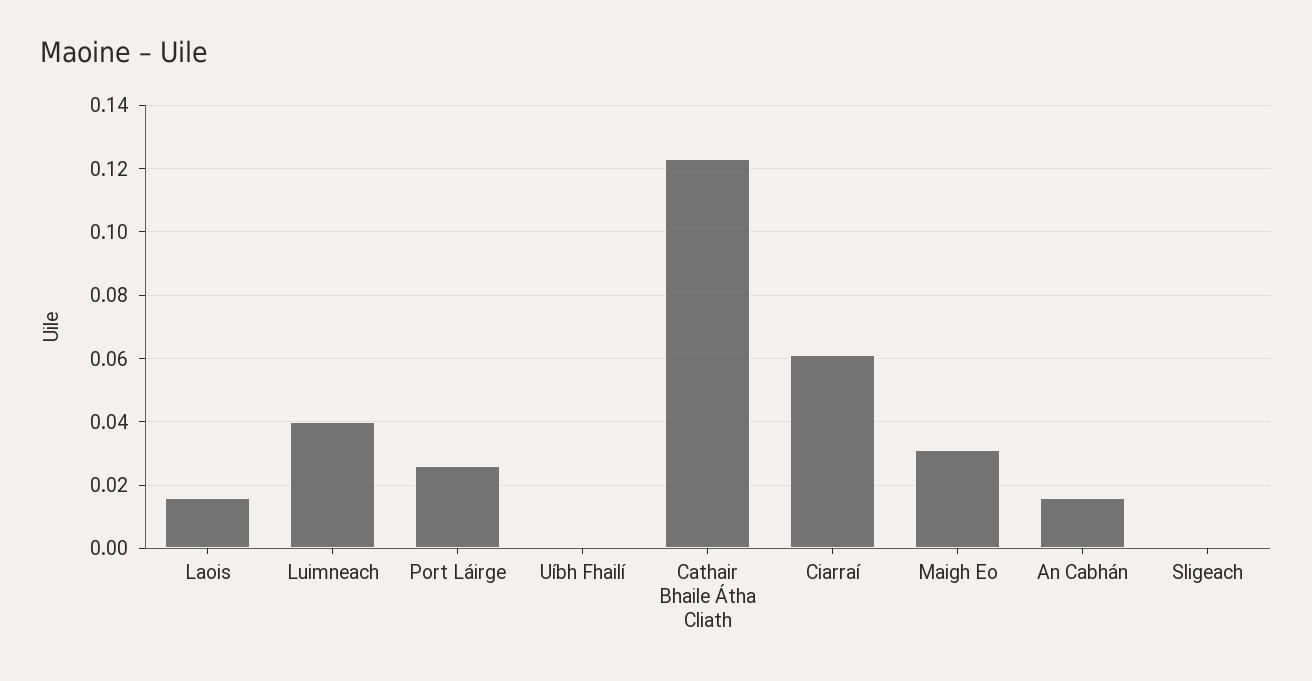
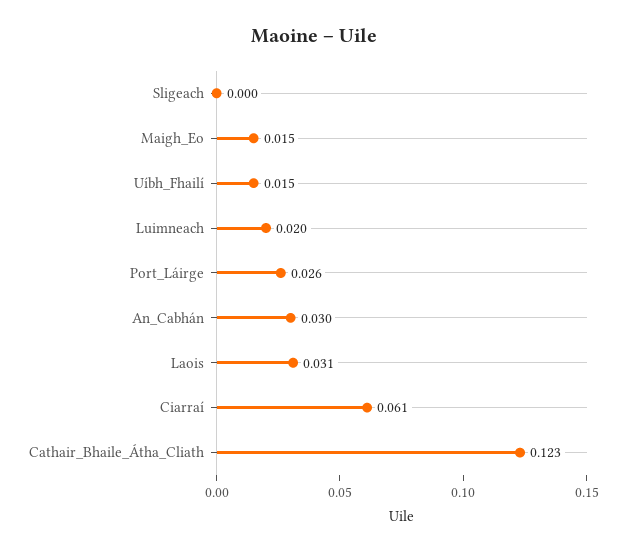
  {
-   "Laois": 0.015,
+   "Laois": 0.031,
-   "Luimneach": 0.04,
+   "Luimneach": 0.02,
    "Port Láirge": 0.026,
-   "Uíbh Fhailí": 0,
+   "Uíbh Fhailí": 0.015,
    "Cathair Bhaile Átha Cliath": 0.123,
    "Ciarraí": 0.061,
-   "Maigh Eo": 0.03,
+   "Maigh Eo": 0.015,
-   "An Cabhán": 0.015,
+   "An Cabhán": 0.03,
    "Sligeach": 0
  }

